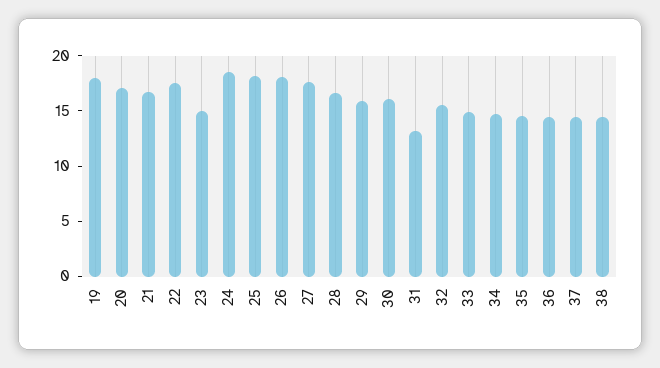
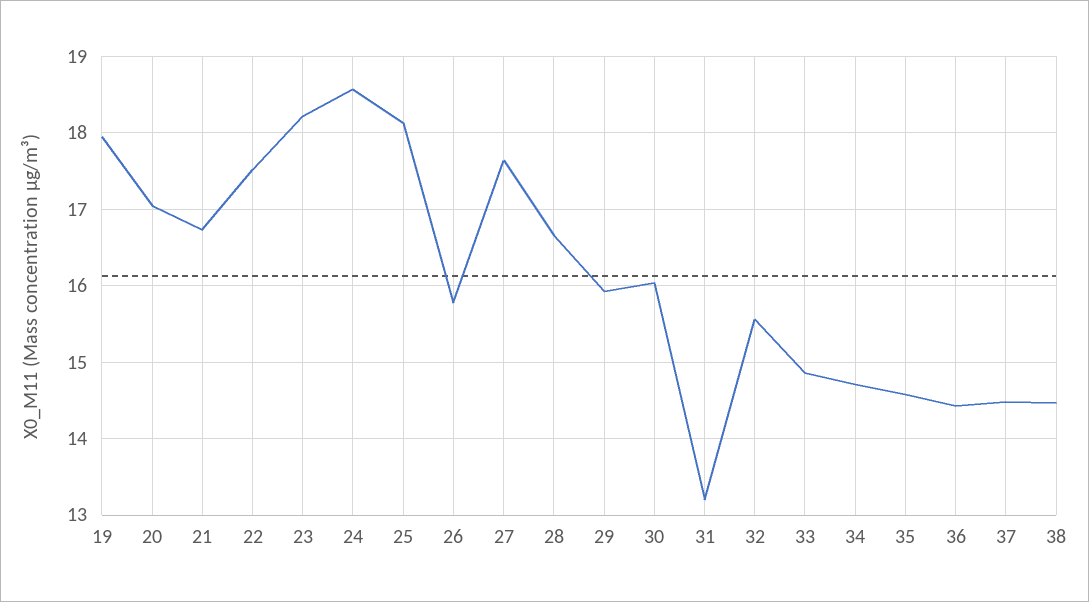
  {
    "19": 18,
    "20": 17.1,
    "21": 16.7,
    "22": 17.5,
-   "23": 15,
+   "23": 18.2,
    "24": 18.6,
    "25": 18.1,
-   "26": 18,
+   "26": 15.8,
    "27": 17.6,
    "28": 16.7,
    "29": 15.9,
    "30": 16,
    "31": 13.2,
    "32": 15.6,
    "33": 14.9,
    "34": 14.7,
    "35": 14.6,
    "36": 14.4,
    "37": 14.5,
    "38": 14.5
  }

